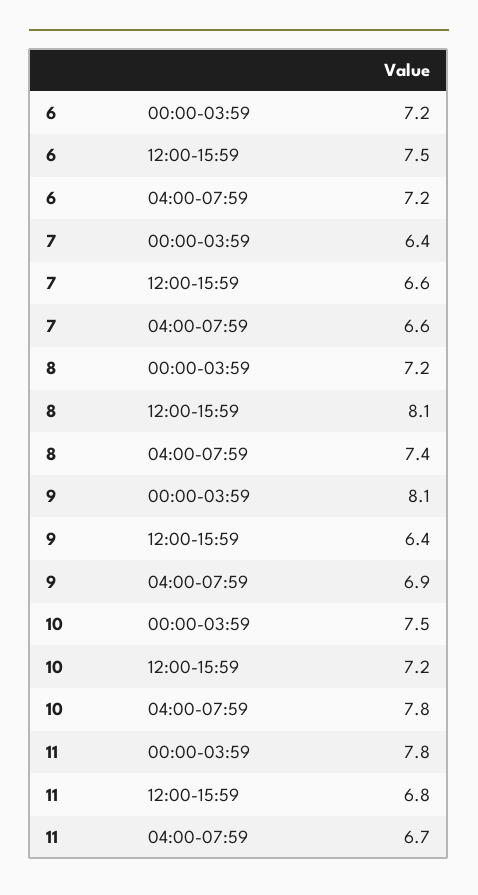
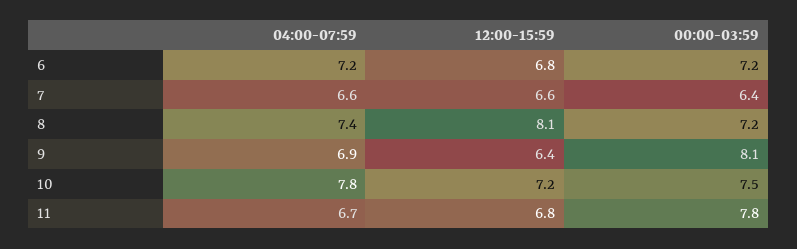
  {
    "6": {
      "00:00-03:59": 7.2,
-     "12:00-15:59": 7.5,
+     "12:00-15:59": 6.8,
      "04:00-07:59": 7.2
    },
    "7": {
      "00:00-03:59": 6.4,
      "12:00-15:59": 6.6,
      "04:00-07:59": 6.6
    },
    "8": {
      "00:00-03:59": 7.2,
      "12:00-15:59": 8.1,
      "04:00-07:59": 7.4
    },
    "9": {
      "00:00-03:59": 8.1,
      "12:00-15:59": 6.4,
      "04:00-07:59": 6.9
    },
    "10": {
      "00:00-03:59": 7.5,
      "12:00-15:59": 7.2,
      "04:00-07:59": 7.8
    },
    "11": {
      "00:00-03:59": 7.8,
      "12:00-15:59": 6.8,
      "04:00-07:59": 6.7
    }
  }

